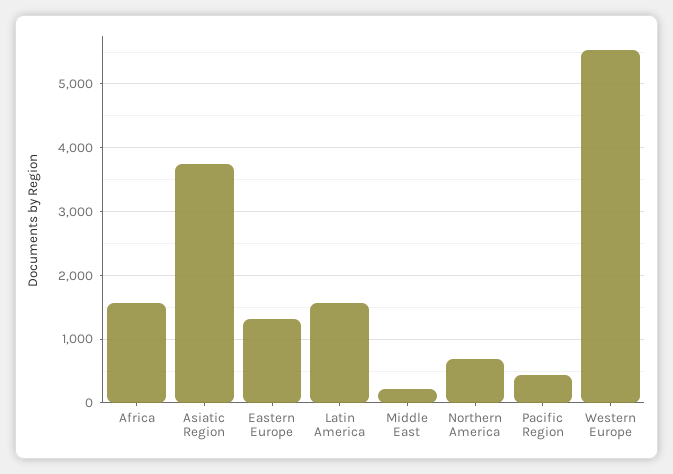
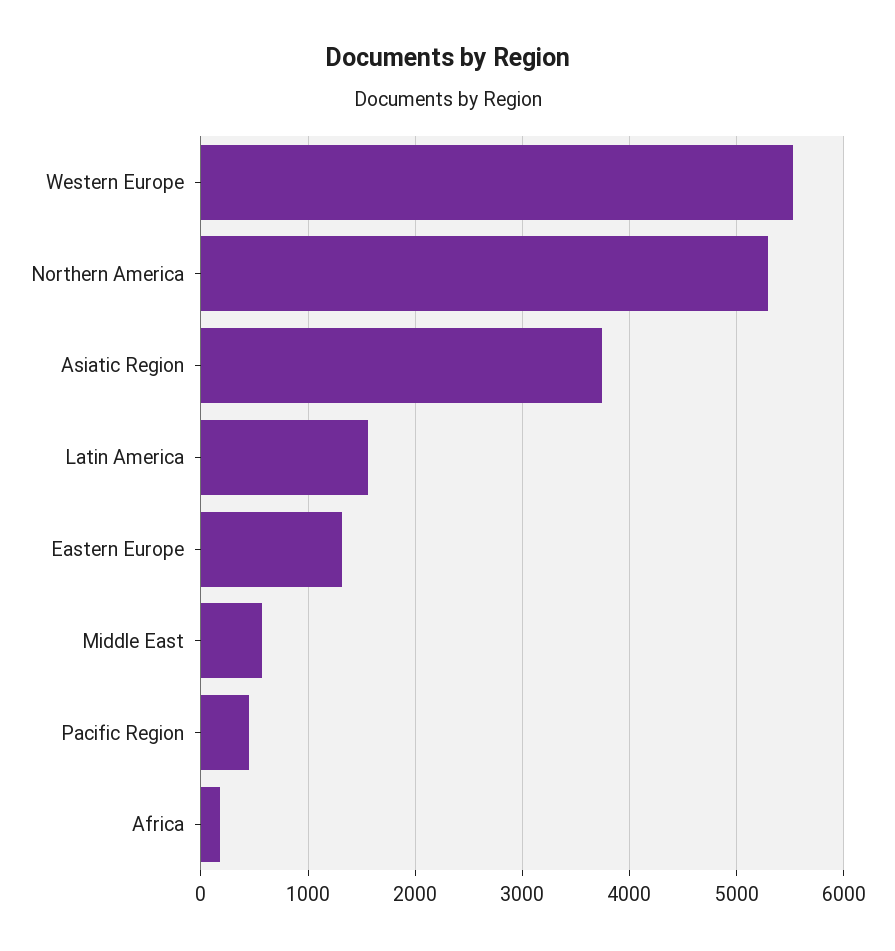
  {
-   "Africa": 1600,
+   "Africa": 200,
    "Asiatic Region": 3700,
    "Eastern Europe": 1300,
    "Latin America": 1600,
-   "Middle East": 200,
+   "Middle East": 600,
-   "Northern America": 700,
+   "Northern America": 5300,
    "Pacific Region": 400,
    "Western Europe": 5500
  }

